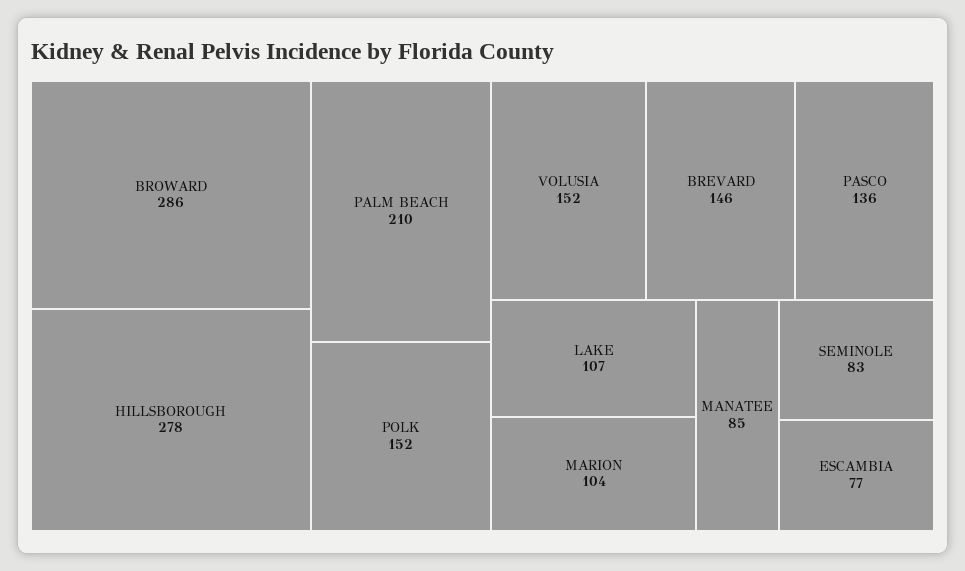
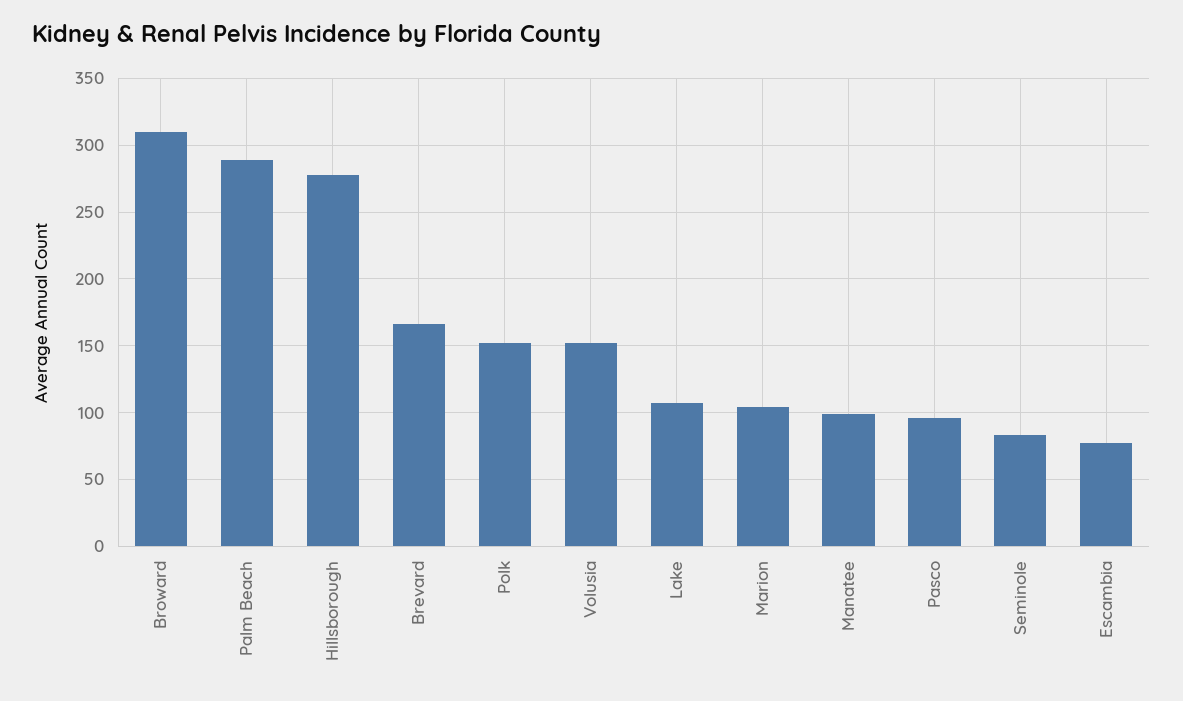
  {
-   "BROWARD": 286,
+   "BROWARD": 310,
    "HILLSBOROUGH": 278,
-   "PALM BEACH": 210,
+   "PALM BEACH": 290,
    "POLK": 152,
    "VOLUSIA": 152,
-   "BREVARD": 146,
+   "BREVARD": 165,
-   "PASCO": 136,
+   "PASCO": 95,
    "LAKE": 107,
    "MARION": 104,
-   "MANATEE": 85,
+   "MANATEE": 100,
    "SEMINOLE": 83,
    "ESCAMBIA": 77
  }

